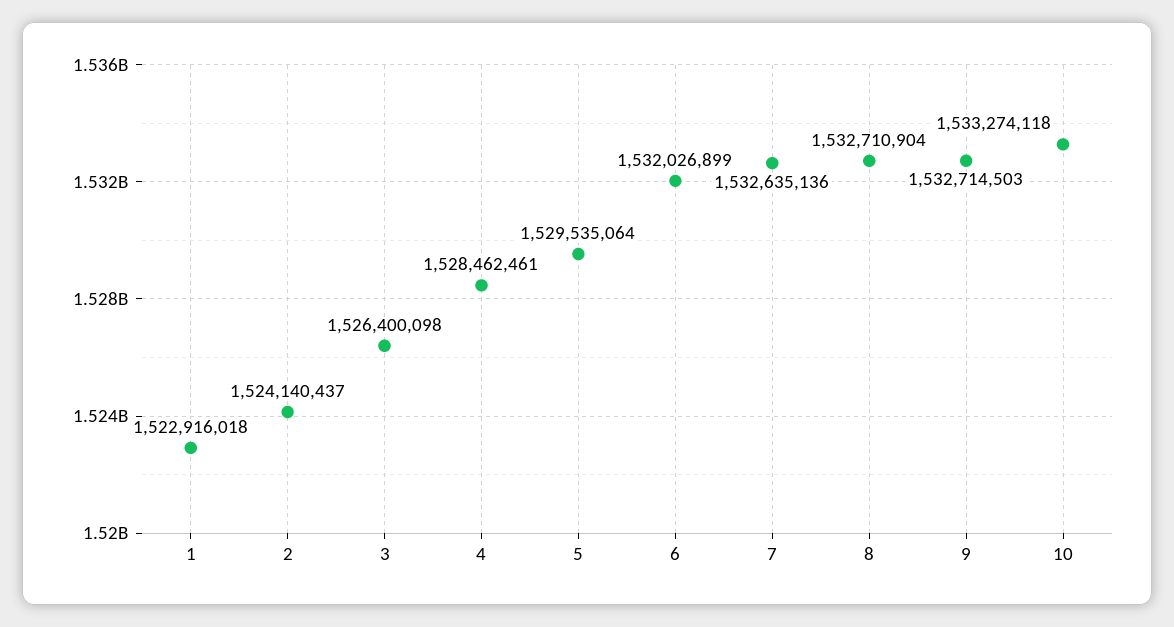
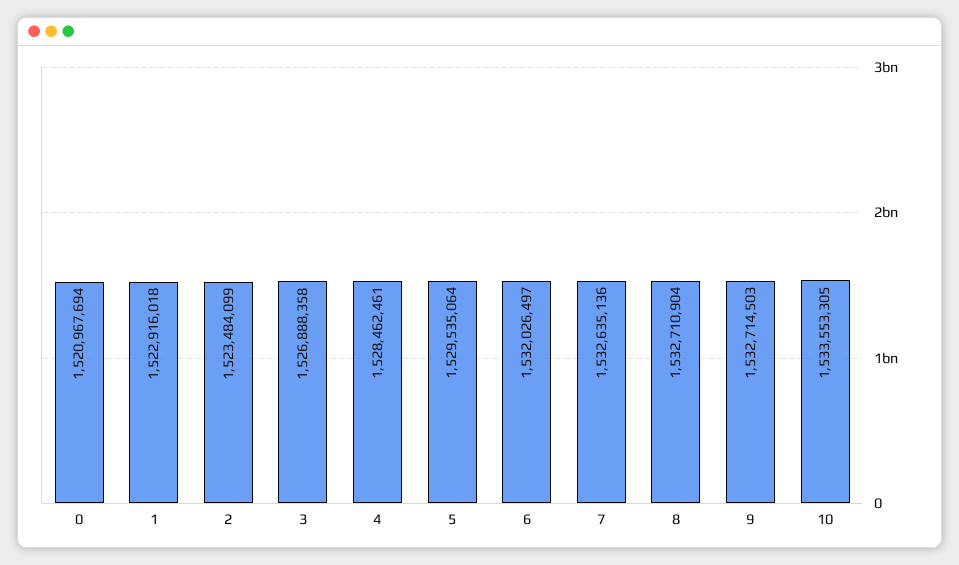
  {
    "1": 1522916018,
-   "2": 1524140437,
+   "2": 1523484099,
-   "3": 1526400098,
+   "3": 1526888358,
    "4": 1528462461,
    "5": 1529535064,
-   "6": 1532026899,
+   "6": 1532026497,
    "7": 1532635136,
    "8": 1532710904,
    "9": 1532714503,
-   "10": 1533274118
+   "10": 1533553305,
+   "0": 1520967694
  }

